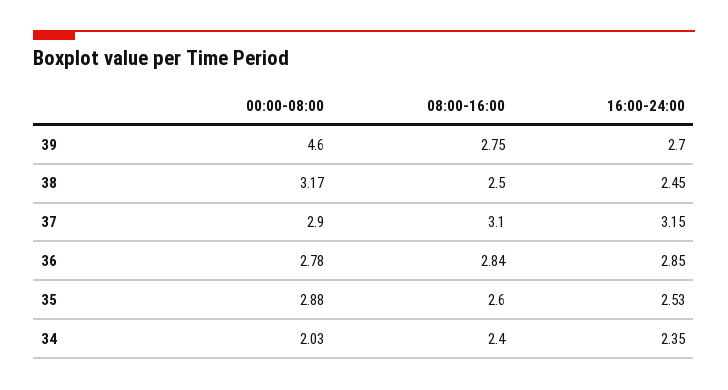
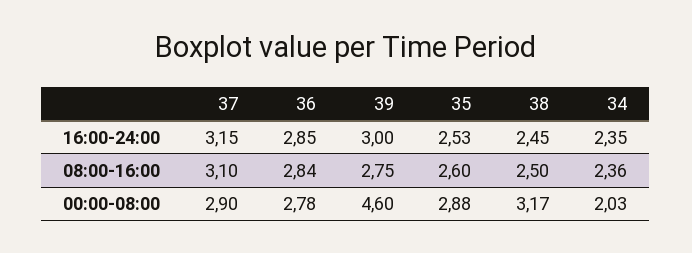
  {
    "00:00-08:00": {
      "39": 4.6,
      "38": 3.17,
      "37": 2.9,
      "36": 2.78,
      "35": 2.88,
      "34": 2.03
    },
    "08:00-16:00": {
      "39": 2.75,
      "38": 2.5,
      "37": 3.1,
      "36": 2.84,
      "35": 2.6,
-     "34": 2.4
+     "34": 2.36
    },
    "16:00-24:00": {
-     "39": 2.7,
+     "39": 3,
      "38": 2.45,
      "37": 3.15,
      "36": 2.85,
      "35": 2.53,
      "34": 2.35
    }
  }

